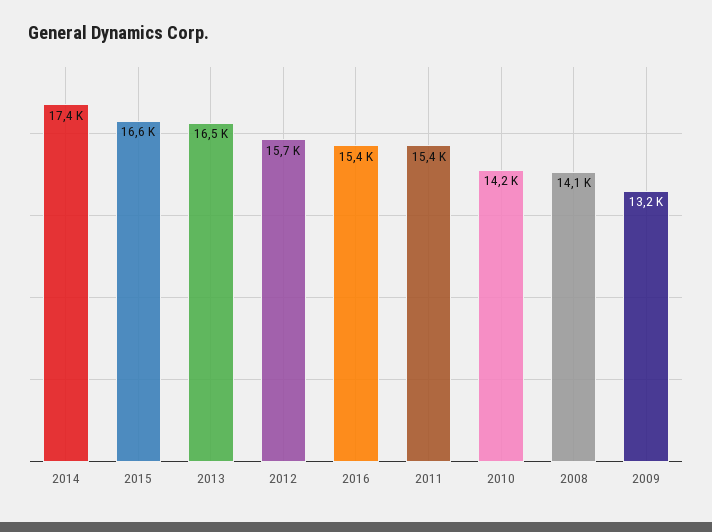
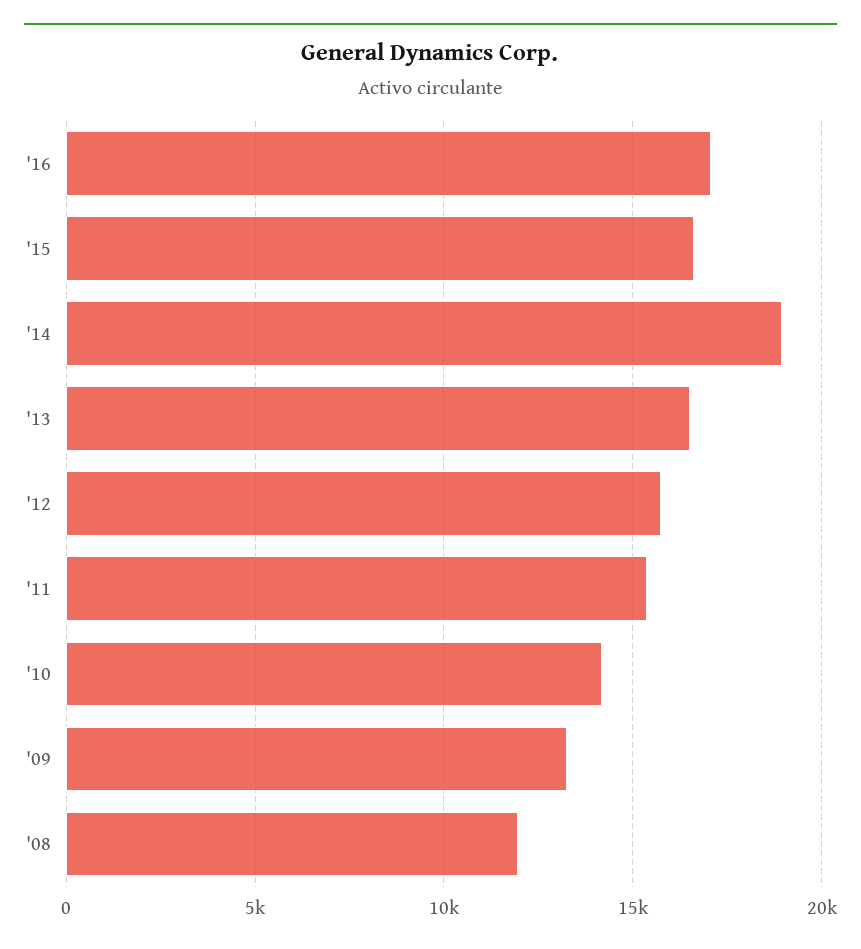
  {
-   "2014": 17400,
+   "2014": 19000,
    "2015": 16600,
    "2013": 16500,
    "2012": 15700,
-   "2016": 15400,
+   "2016": 17000,
    "2011": 15400,
    "2010": 14200,
-   "2008": 14100,
+   "2008": 12000,
    "2009": 13200
  }

